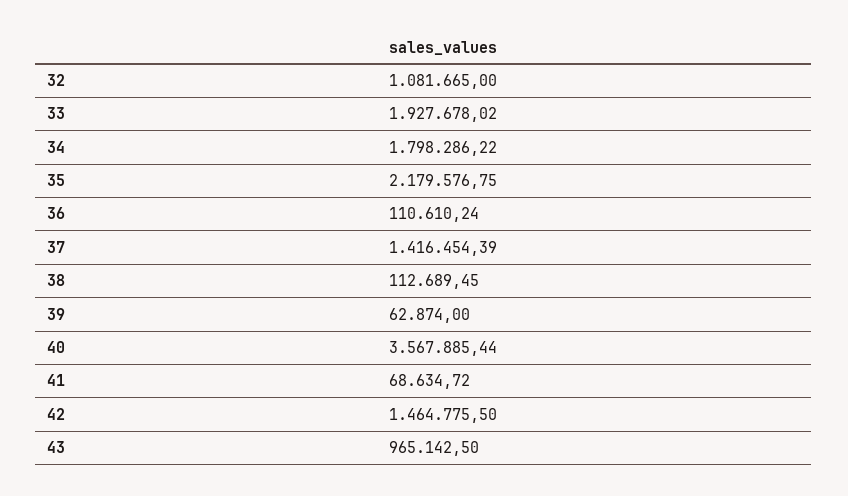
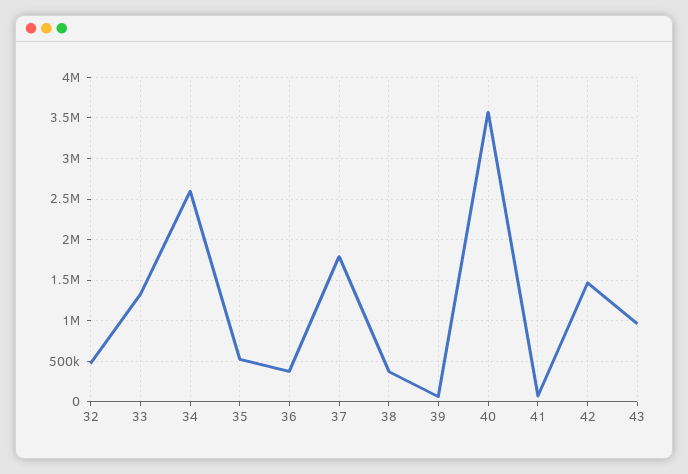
  {
-   "32": 1081665,
+   "32": 500000,
-   "33": 1927678.02,
+   "33": 1300000,
-   "34": 1798286.22,
+   "34": 2600000,
-   "35": 2179576.75,
+   "35": 500000,
-   "36": 110610.24,
+   "36": 400000,
-   "37": 1416454.39,
+   "37": 1800000,
-   "38": 112689.45,
+   "38": 400000,
    "39": 62874,
    "40": 3567885.44,
    "41": 68634.72,
    "42": 1464775.5,
    "43": 965142.5
  }

